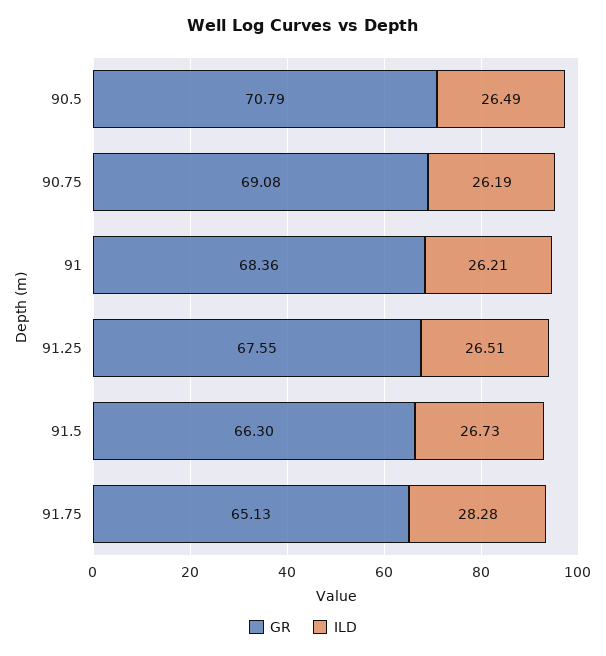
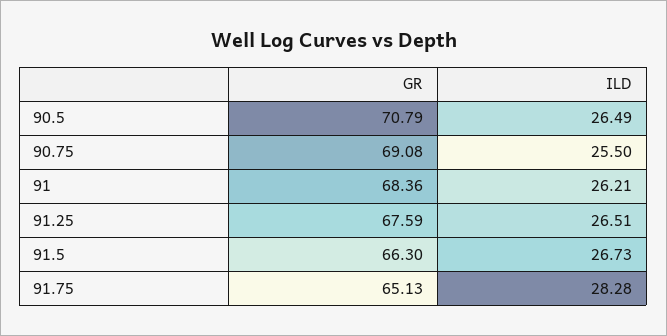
  {
    "GR": {
      "90.5": 70.79,
      "90.75": 69.08,
      "91": 68.36,
-     "91.25": 67.55,
+     "91.25": 67.59,
      "91.5": 66.3,
      "91.75": 65.13
    },
    "ILD": {
      "90.5": 26.49,
-     "90.75": 26.19,
+     "90.75": 25.5,
      "91": 26.21,
      "91.25": 26.51,
      "91.5": 26.73,
      "91.75": 28.28
    }
  }

